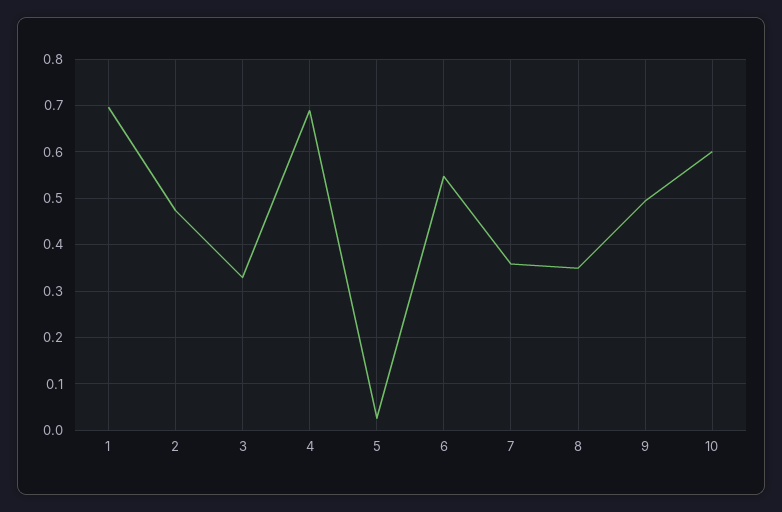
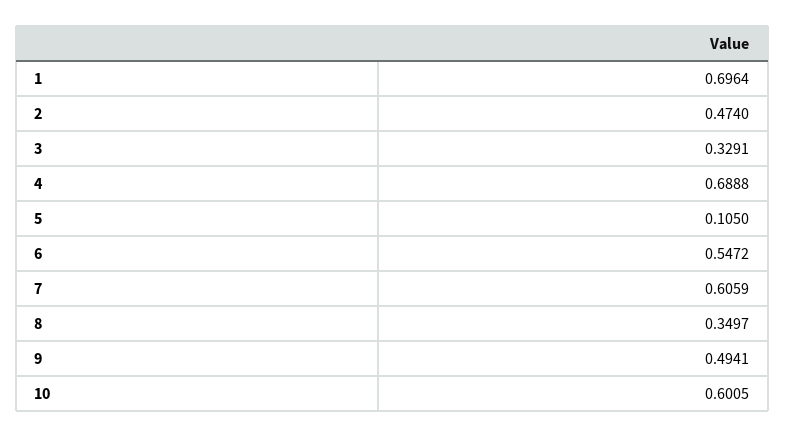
  {
    "1": 0.6964,
    "2": 0.474,
    "3": 0.3291,
    "4": 0.6888,
-   "5": 0.02,
+   "5": 0.105,
    "6": 0.5472,
-   "7": 0.36,
+   "7": 0.6059,
    "8": 0.3497,
    "9": 0.4941,
    "10": 0.6005
  }

